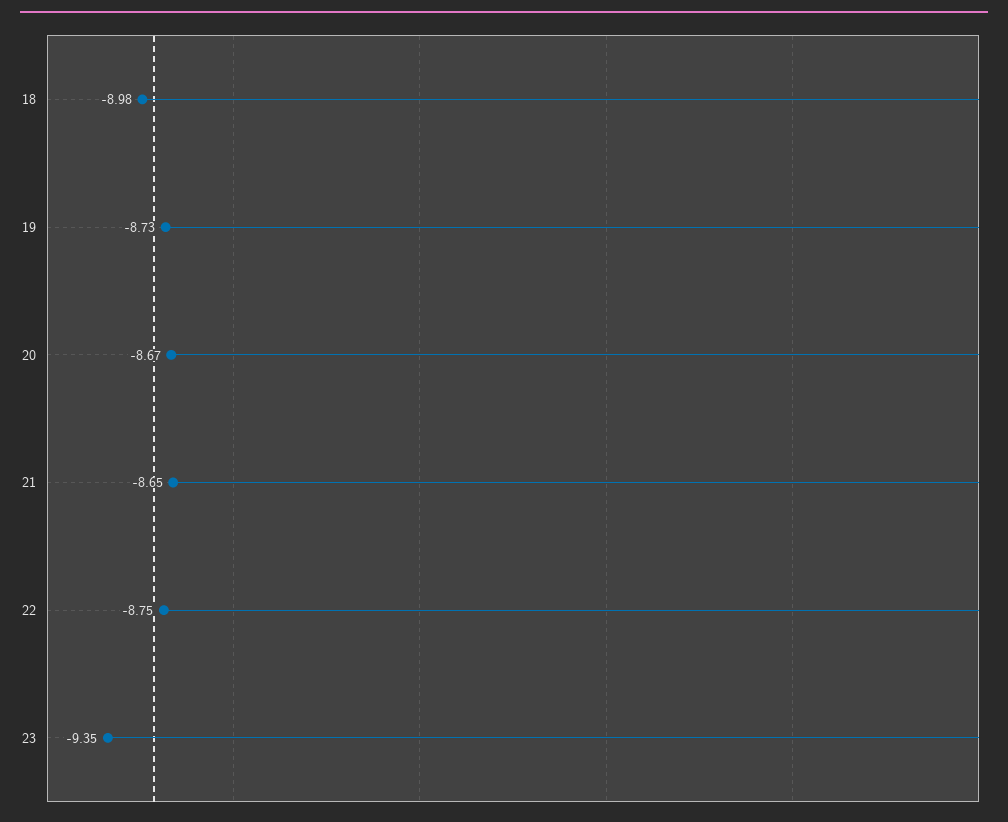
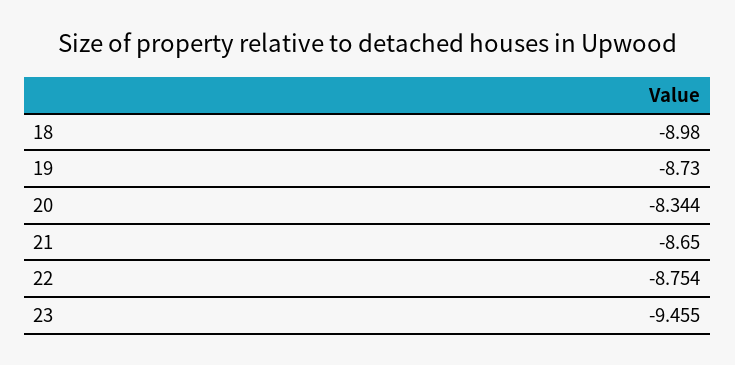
  {
    "18": -8.98,
    "19": -8.73,
-   "20": -8.67,
+   "20": -8.344,
    "21": -8.65,
    "22": -8.754,
-   "23": -9.35
+   "23": -9.455
  }

